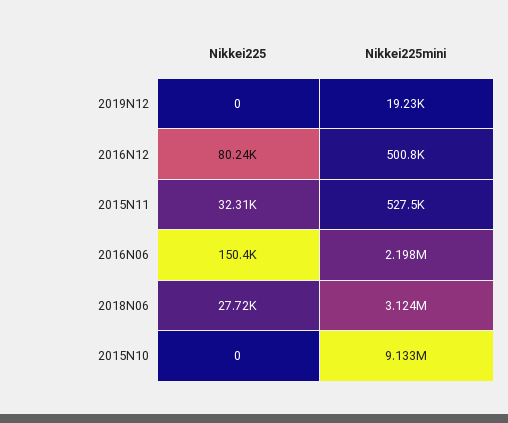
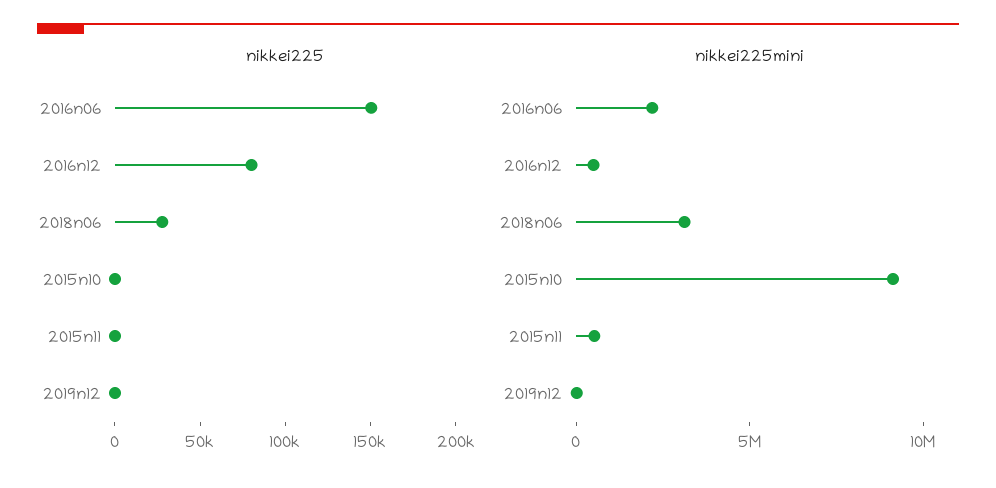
  {
    "Nikkei225": {
      "2019N12": 0,
      "2016N12": 80240,
-     "2015N11": 32310,
+     "2015N11": 0,
      "2016N06": 150400,
      "2018N06": 27720,
      "2015N10": 0
    },
    "Nikkei225mini": {
      "2019N12": 19230,
      "2016N12": 500800,
      "2015N11": 527500,
      "2016N06": 2198000,
      "2018N06": 3124000,
      "2015N10": 9133000
    }
  }

